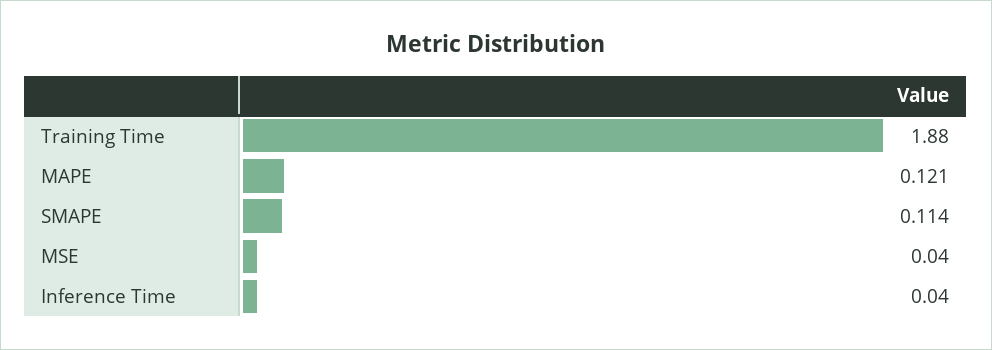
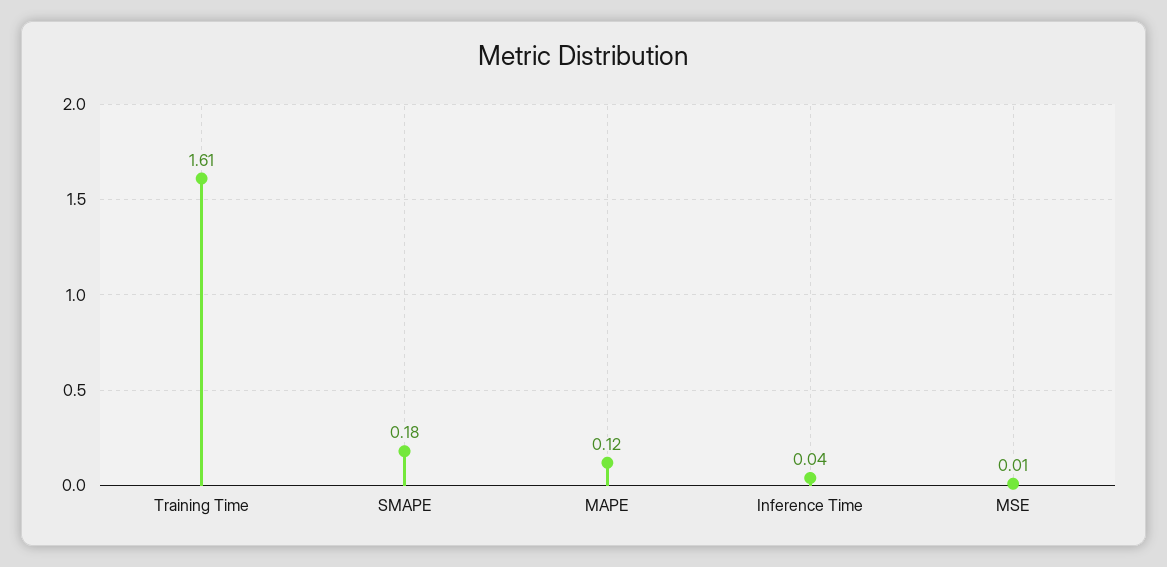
  {
-   "Training Time": 1.88,
+   "Training Time": 1.61,
    "MAPE": 0.121,
-   "SMAPE": 0.114,
+   "SMAPE": 0.18,
-   "MSE": 0.04,
+   "MSE": 0.01,
    "Inference Time": 0.04
  }

